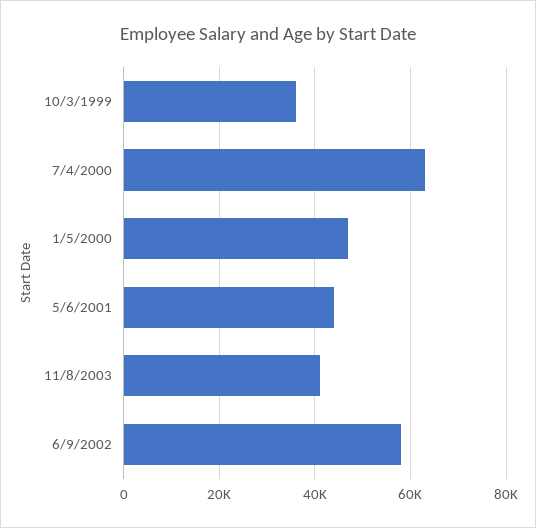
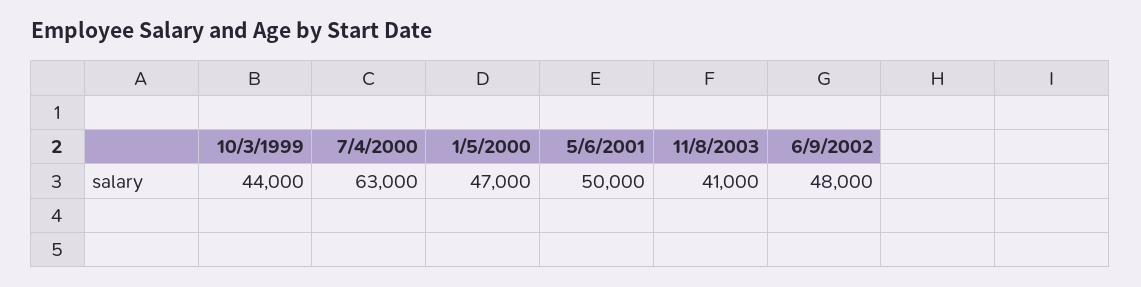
  {
-   "10/3/1999": 36000,
+   "10/3/1999": 44000,
    "7/4/2000": 63000,
    "1/5/2000": 47000,
-   "5/6/2001": 44000,
+   "5/6/2001": 50000,
    "11/8/2003": 41000,
-   "6/9/2002": 58000
+   "6/9/2002": 48000
  }

